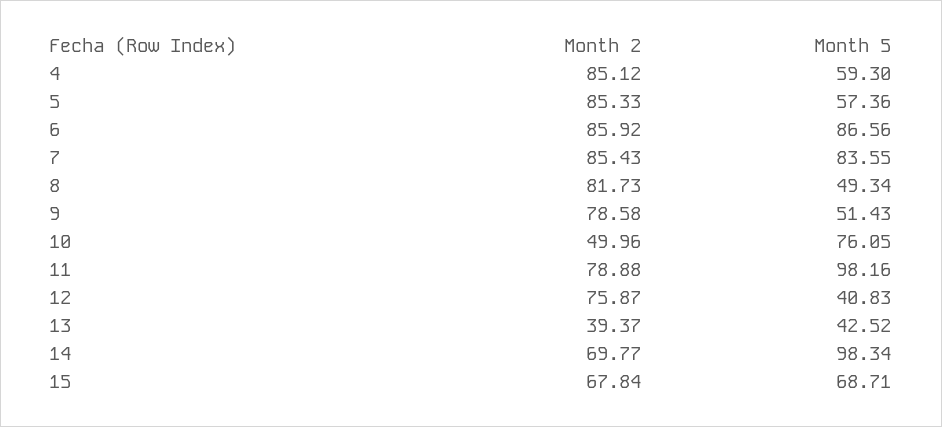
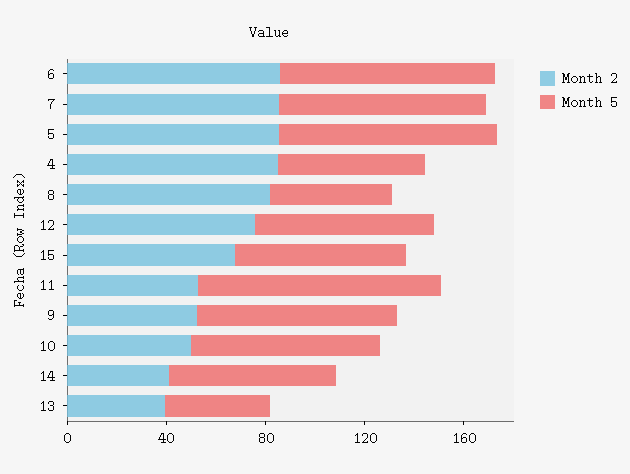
  {
    "Month 2": {
      "4": 85.12,
      "5": 85.33,
      "6": 85.92,
      "7": 85.43,
      "8": 81.73,
-     "9": 78.58,
+     "9": 50,
      "10": 49.96,
-     "11": 78.88,
+     "11": 50,
      "12": 75.87,
      "13": 39.37,
-     "14": 69.77,
+     "14": 40,
      "15": 67.84
    },
    "Month 5": {
      "4": 59.3,
-     "5": 57.36,
+     "5": 90,
      "6": 86.56,
      "7": 83.55,
      "8": 49.34,
-     "9": 51.43,
+     "9": 80,
      "10": 76.05,
      "11": 98.16,
-     "12": 40.83,
+     "12": 70,
      "13": 42.52,
-     "14": 98.34,
+     "14": 70,
      "15": 68.71
    }
  }

